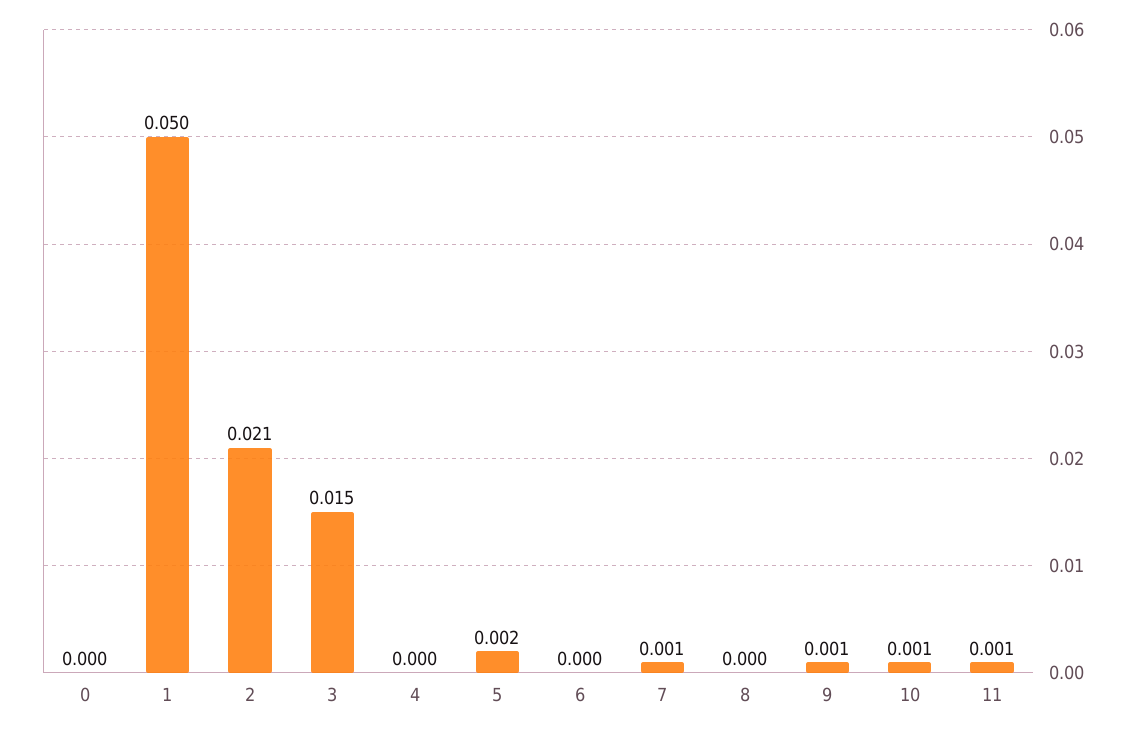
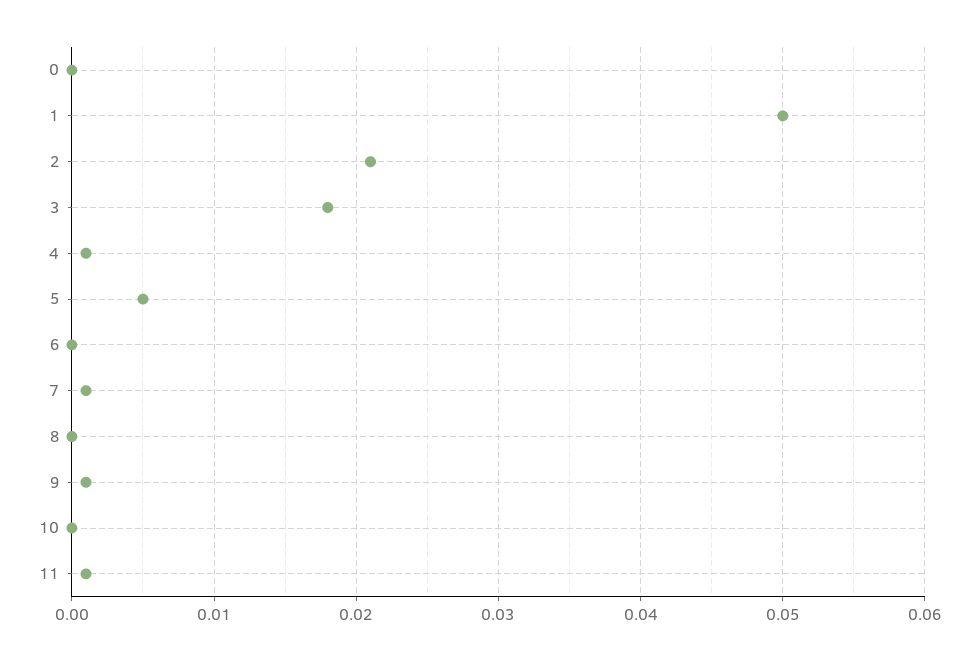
  {
    "0": 0,
    "1": 0.05,
    "2": 0.021,
-   "3": 0.015,
+   "3": 0.018,
-   "4": 0,
+   "4": 0.001,
-   "5": 0.002,
+   "5": 0.005,
    "6": 0,
    "7": 0.001,
    "8": 0,
    "9": 0.001,
-   "10": 0.001,
+   "10": 0,
    "11": 0.001
  }

